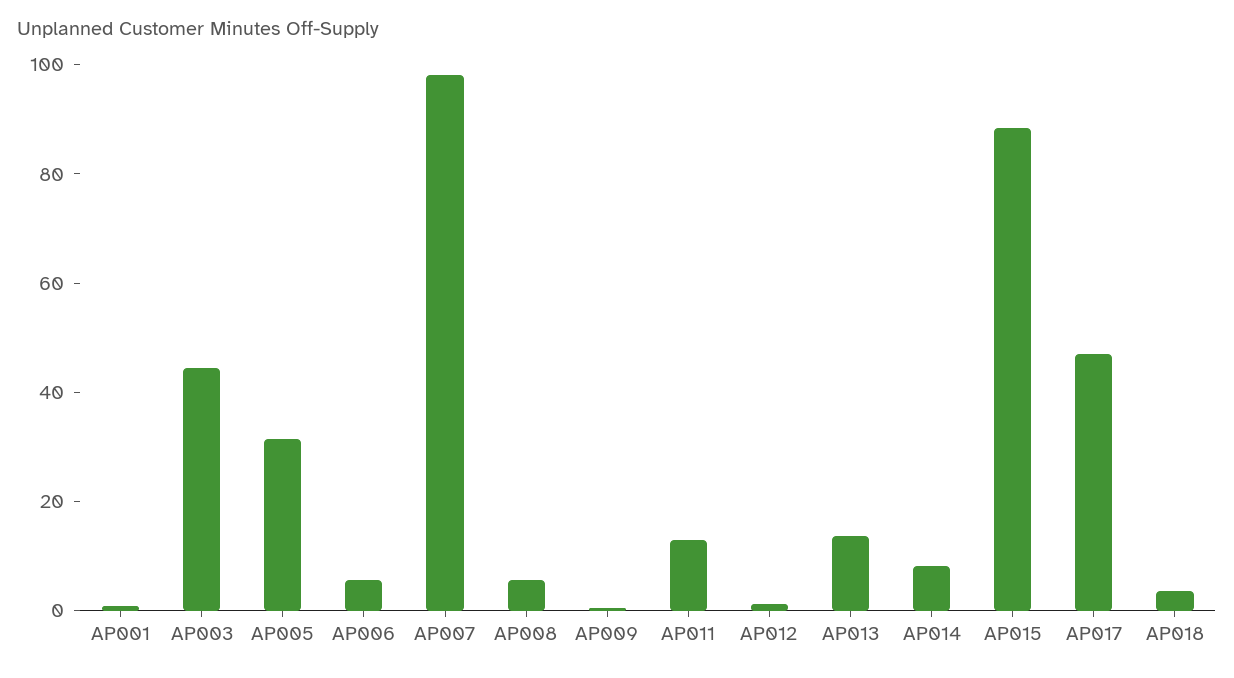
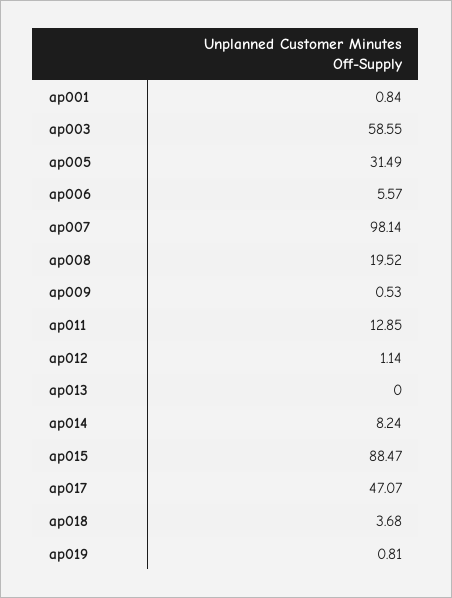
  {
    "AP001": 0.84,
-   "AP003": 45,
+   "AP003": 58.55,
    "AP005": 31.49,
    "AP006": 5.57,
    "AP007": 98.14,
-   "AP008": 5,
+   "AP008": 19.52,
    "AP009": 0.53,
    "AP011": 12.85,
    "AP012": 1.14,
-   "AP013": 15,
+   "AP013": 0,
    "AP014": 8.24,
    "AP015": 88.47,
    "AP017": 47.07,
-   "AP018": 3.68
+   "AP018": 3.68,
+   "ap019": 0.81
  }

